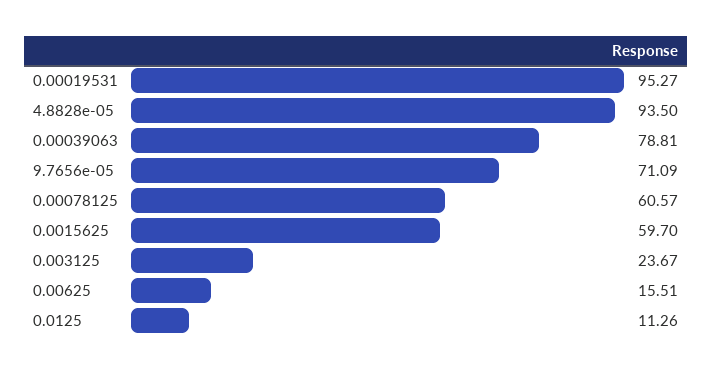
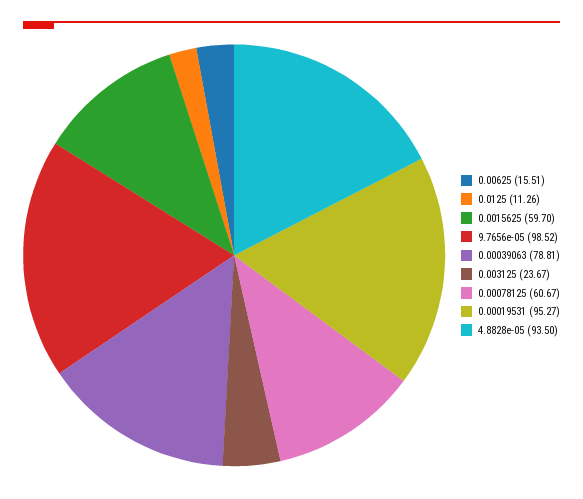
  {
    "0.00019531": 95.27,
    "4.8828e-05": 93.5,
    "0.00039063": 78.81,
-   "9.7656e-05": 71.09,
+   "9.7656e-05": 98.52,
-   "0.00078125": 60.57,
+   "0.00078125": 60.67,
    "0.0015625": 59.7,
    "0.003125": 23.67,
    "0.00625": 15.51,
    "0.0125": 11.26
  }

